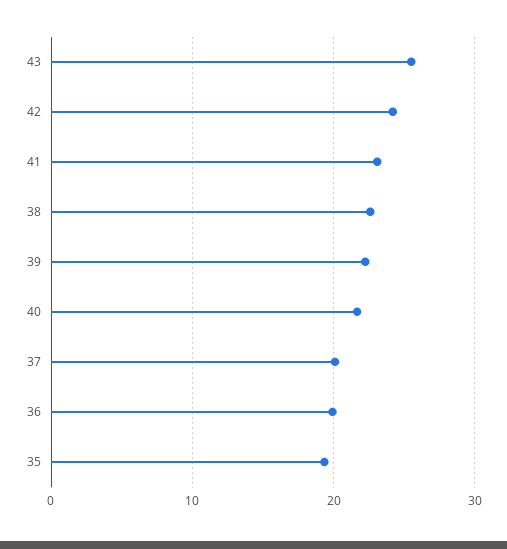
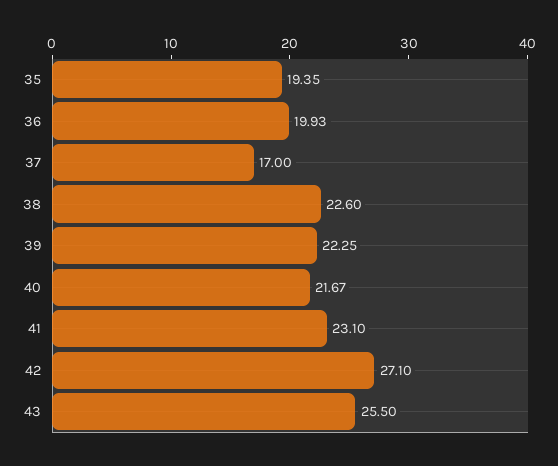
  {
    "43": 25.5,
-   "42": 24,
+   "42": 27.1,
    "41": 23.1,
    "38": 22.6,
    "39": 22.25,
    "40": 21.67,
-   "37": 20,
+   "37": 17,
    "36": 19.93,
    "35": 19.35
  }

